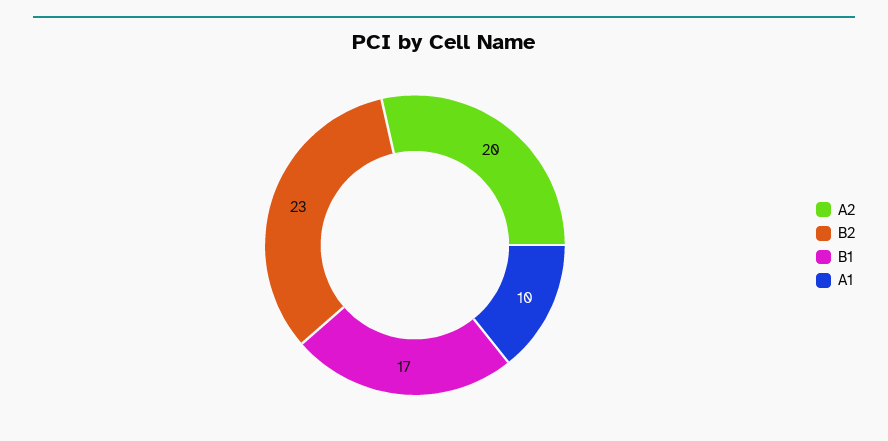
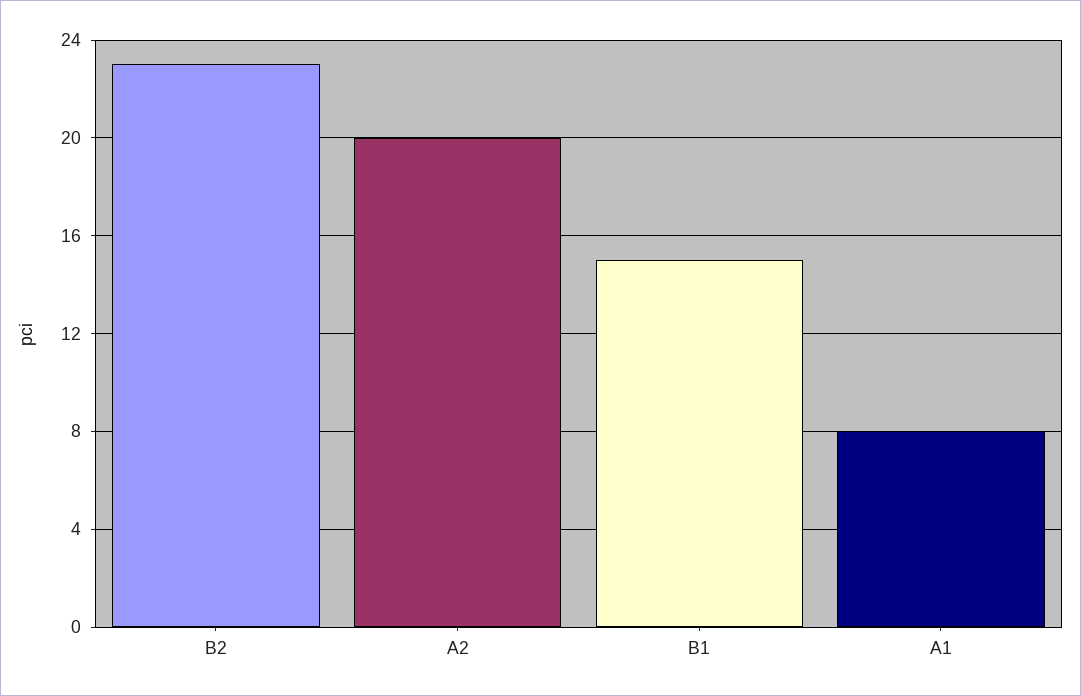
  {
    "A2": 20,
    "B2": 23,
-   "B1": 17,
+   "B1": 15,
-   "A1": 10
+   "A1": 8
  }

